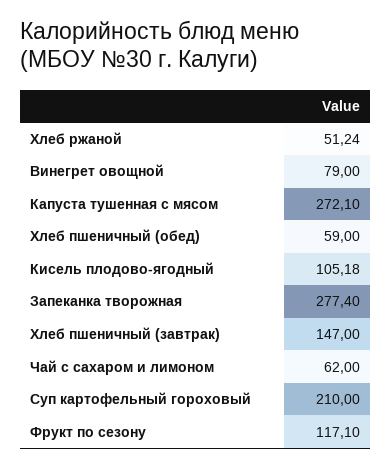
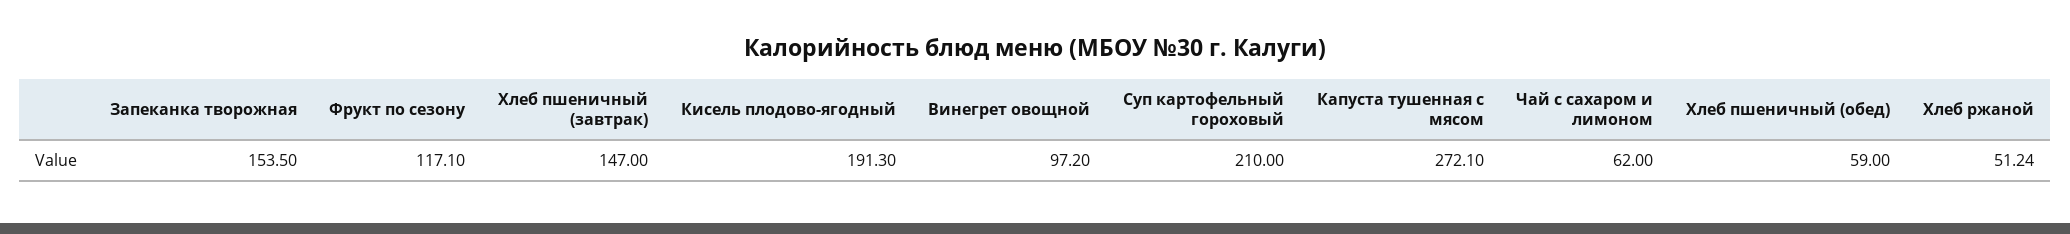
  {
    "Хлеб ржаной": 51.24,
-   "Винегрет овощной": 79,
+   "Винегрет овощной": 97.2,
    "Капуста тушенная с мясом": 272.1,
    "Хлеб пшеничный (обед)": 59,
-   "Кисель плодово-ягодный": 105.18,
+   "Кисель плодово-ягодный": 191.3,
-   "Запеканка творожная": 277.4,
+   "Запеканка творожная": 153.5,
    "Хлеб пшеничный (завтрак)": 147,
    "Чай с сахаром и лимоном": 62,
    "Суп картофельный гороховый": 210,
    "Фрукт по сезону": 117.1
  }

